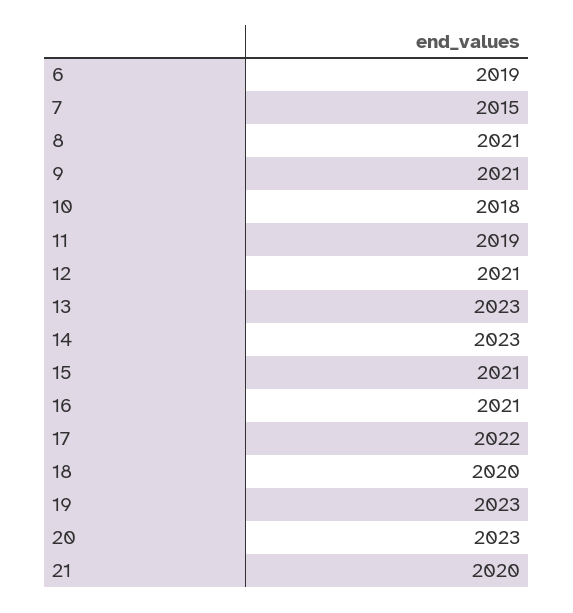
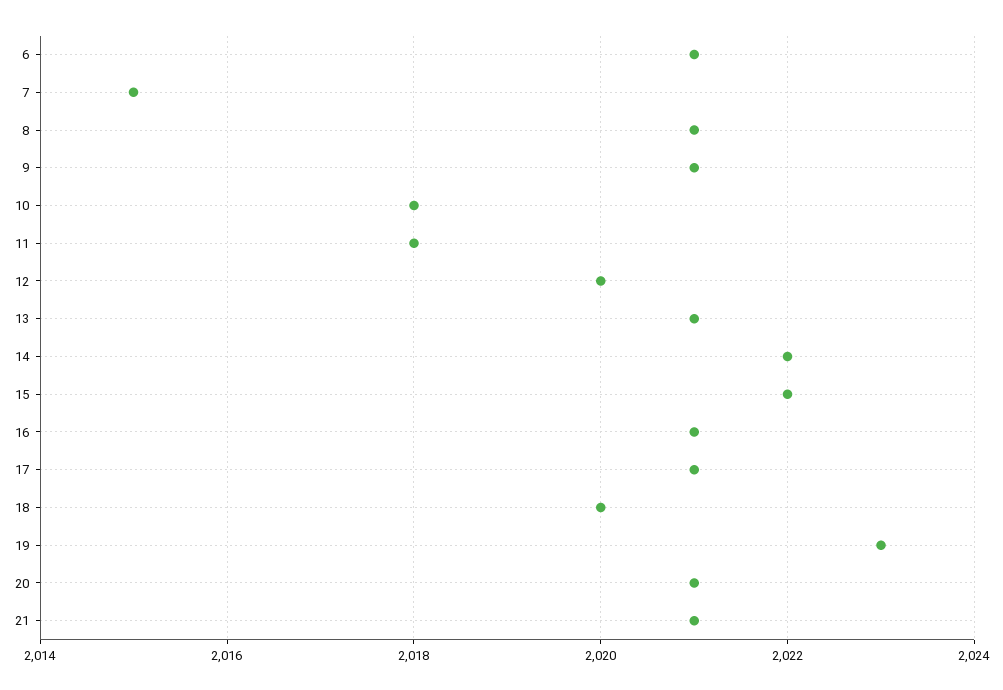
  {
-   "6": 2019,
+   "6": 2021,
    "7": 2015,
    "8": 2021,
    "9": 2021,
    "10": 2018,
-   "11": 2019,
+   "11": 2018,
-   "12": 2021,
+   "12": 2020,
-   "13": 2023,
+   "13": 2021,
-   "14": 2023,
+   "14": 2022,
-   "15": 2021,
+   "15": 2022,
    "16": 2021,
-   "17": 2022,
+   "17": 2021,
    "18": 2020,
    "19": 2023,
-   "20": 2023,
+   "20": 2021,
-   "21": 2020
+   "21": 2021
  }

